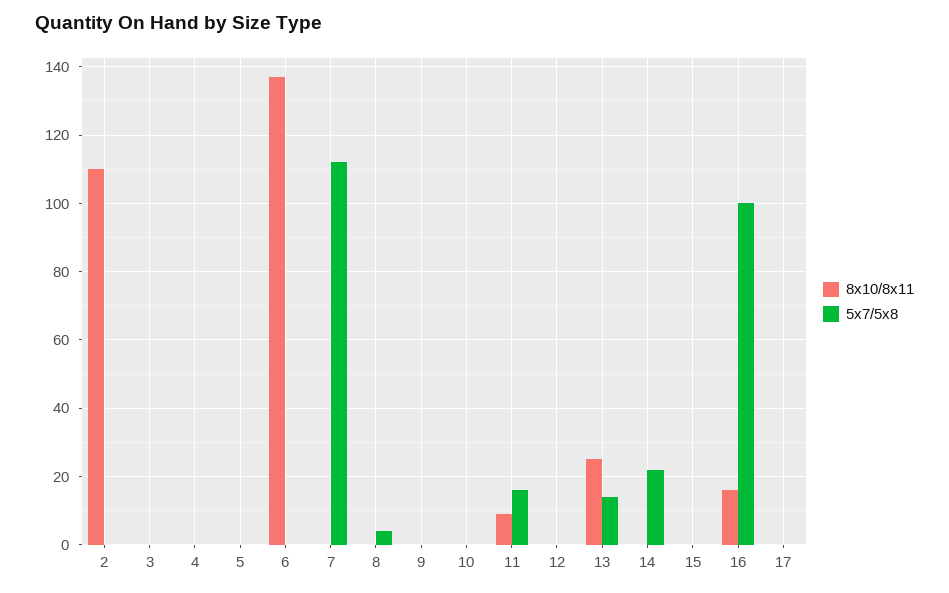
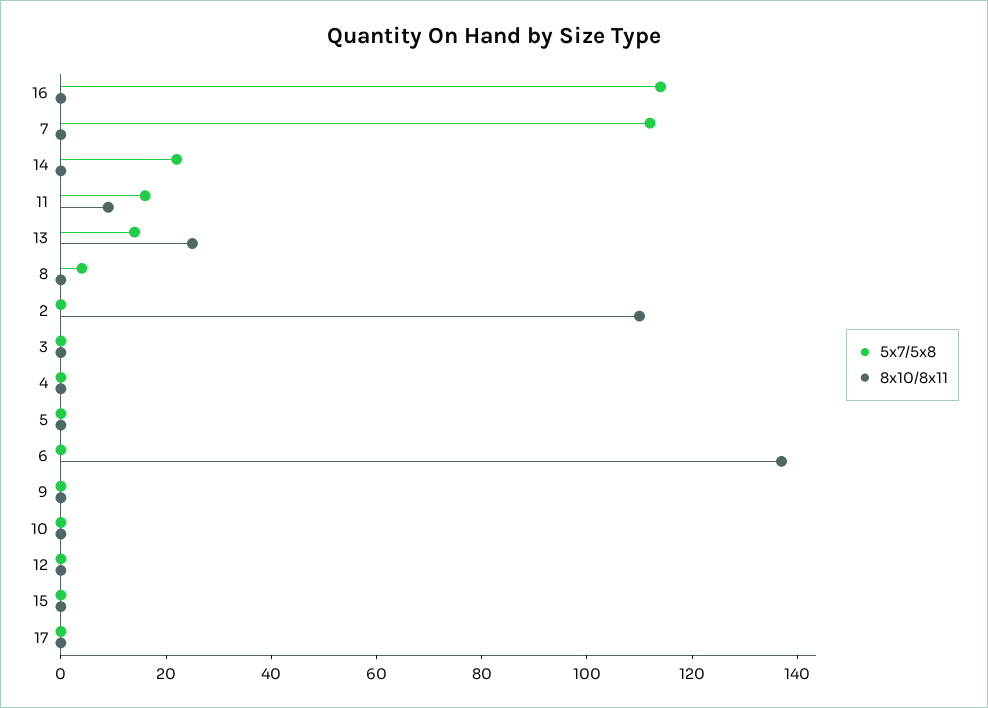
  {
    "8x10/8x11": {
      "2": 110,
      "3": 0,
      "4": 0,
      "5": 0,
      "6": 135,
      "7": 0,
      "8": 0,
      "9": 0,
      "10": 0,
      "11": 10,
      "12": 0,
      "13": 25,
      "14": 0,
      "15": 0,
-     "16": 15,
+     "16": 0,
      "17": 0
    },
    "5x7/5x8": {
      "2": 0,
      "3": 0,
      "4": 0,
      "5": 0,
      "6": 0,
      "7": 110,
      "8": 5,
      "9": 0,
      "10": 0,
      "11": 15,
      "12": 0,
      "13": 15,
      "14": 20,
      "15": 0,
-     "16": 100,
+     "16": 115,
      "17": 0
    }
  }

